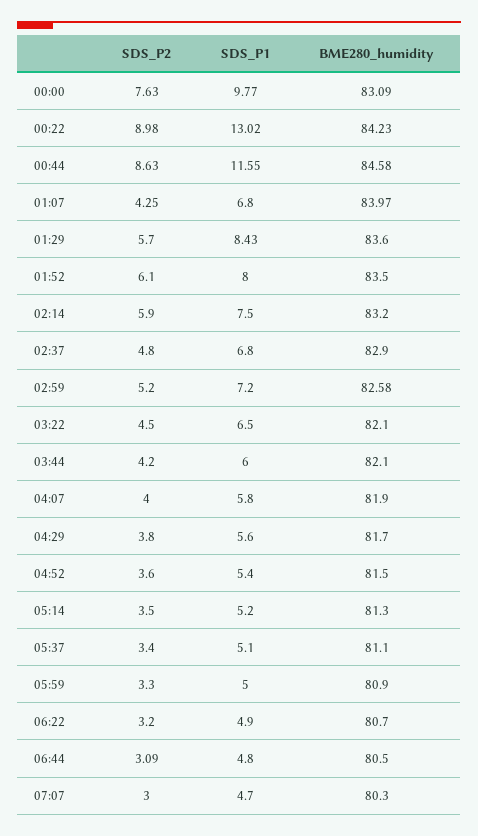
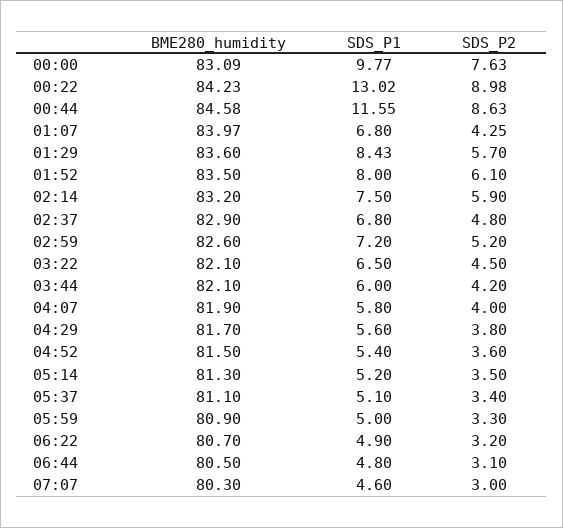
  {
    "SDS_P2": {
      "00:00": 7.63,
      "00:22": 8.98,
      "00:44": 8.63,
      "01:07": 4.25,
      "01:29": 5.7,
      "01:52": 6.1,
      "02:14": 5.9,
      "02:37": 4.8,
      "02:59": 5.2,
      "03:22": 4.5,
      "03:44": 4.2,
      "04:07": 4,
      "04:29": 3.8,
      "04:52": 3.6,
      "05:14": 3.5,
      "05:37": 3.4,
      "05:59": 3.3,
      "06:22": 3.2,
-     "06:44": 3.09,
+     "06:44": 3.1,
      "07:07": 3
    },
    "SDS_P1": {
      "00:00": 9.77,
      "00:22": 13.02,
      "00:44": 11.55,
      "01:07": 6.8,
      "01:29": 8.43,
      "01:52": 8,
      "02:14": 7.5,
      "02:37": 6.8,
      "02:59": 7.2,
      "03:22": 6.5,
      "03:44": 6,
      "04:07": 5.8,
      "04:29": 5.6,
      "04:52": 5.4,
      "05:14": 5.2,
      "05:37": 5.1,
      "05:59": 5,
      "06:22": 4.9,
      "06:44": 4.8,
-     "07:07": 4.7
+     "07:07": 4.6
    },
    "BME280_humidity": {
      "00:00": 83.09,
      "00:22": 84.23,
      "00:44": 84.58,
      "01:07": 83.97,
      "01:29": 83.6,
      "01:52": 83.5,
      "02:14": 83.2,
      "02:37": 82.9,
-     "02:59": 82.58,
+     "02:59": 82.6,
      "03:22": 82.1,
      "03:44": 82.1,
      "04:07": 81.9,
      "04:29": 81.7,
      "04:52": 81.5,
      "05:14": 81.3,
      "05:37": 81.1,
      "05:59": 80.9,
      "06:22": 80.7,
      "06:44": 80.5,
      "07:07": 80.3
    }
  }

